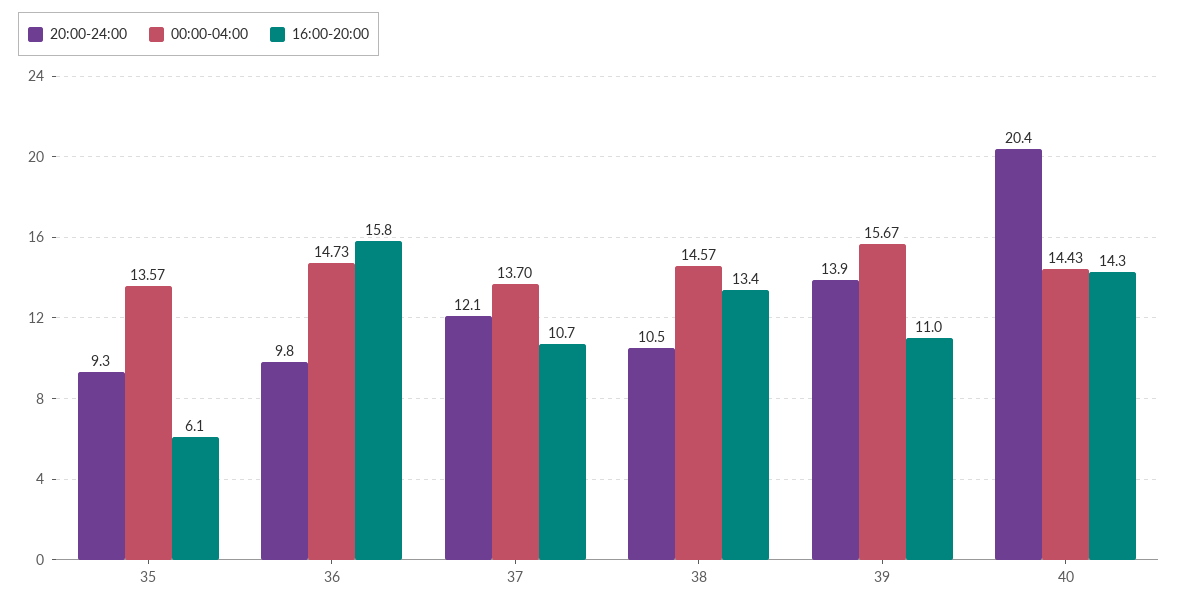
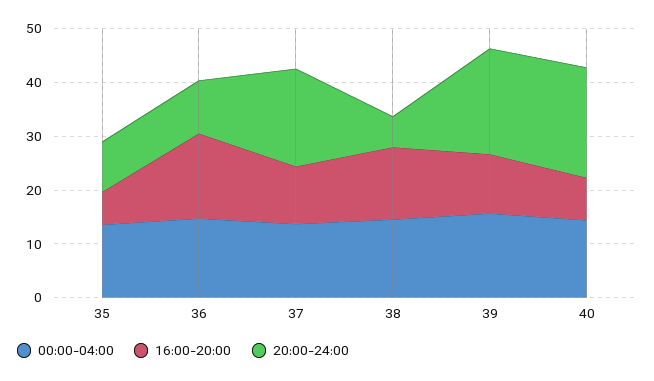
  {
    "20:00-24:00": {
      "35": 9.3,
      "36": 9.8,
-     "37": 12.1,
+     "37": 18,
-     "38": 10.5,
+     "38": 6,
-     "39": 13.9,
+     "39": 20,
      "40": 20.4
    },
    "00:00-04:00": {
      "35": 13.57,
      "36": 14.73,
      "37": 13.7,
      "38": 14.57,
      "39": 15.67,
      "40": 14.43
    },
    "16:00-20:00": {
      "35": 6.1,
      "36": 15.8,
      "37": 10.7,
      "38": 13.4,
      "39": 11,
-     "40": 14.3
+     "40": 8
    }
  }

